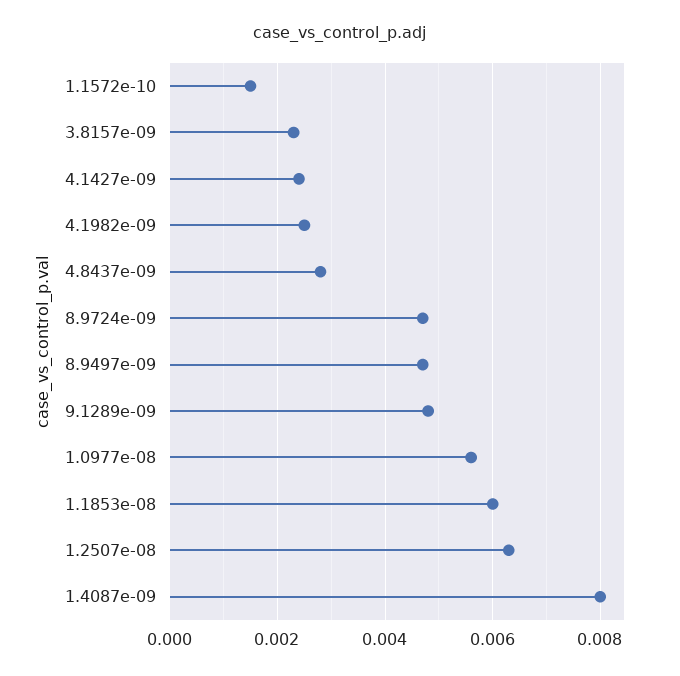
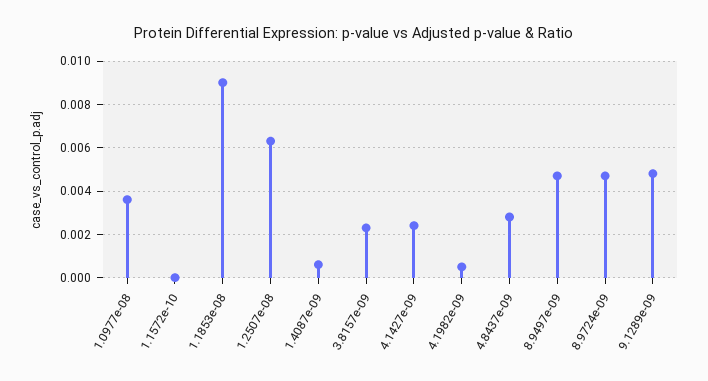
  {
-   "1.1572e-10": 0.0015,
+   "1.1572e-10": 0,
    "3.8157e-09": 0.0025,
    "4.1427e-09": 0.0025,
-   "4.1982e-09": 0.0025,
+   "4.1982e-09": 0.0005,
    "4.8437e-09": 0.003,
    "8.9724e-09": 0.0045,
    "8.9497e-09": 0.0045,
    "9.1289e-09": 0.005,
-   "1.0977e-08": 0.0055,
+   "1.0977e-08": 0.0035,
-   "1.1853e-08": 0.006,
+   "1.1853e-08": 0.009,
    "1.2507e-08": 0.0065,
-   "1.4087e-09": 0.008
+   "1.4087e-09": 0.0005
  }

